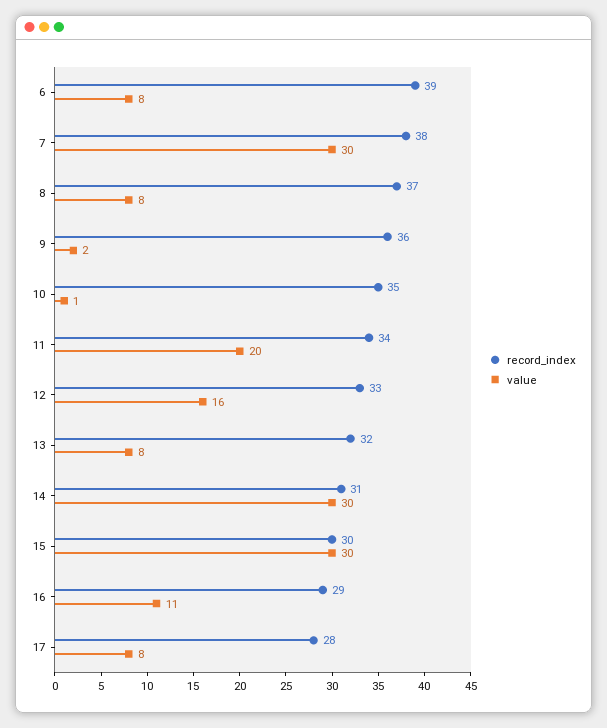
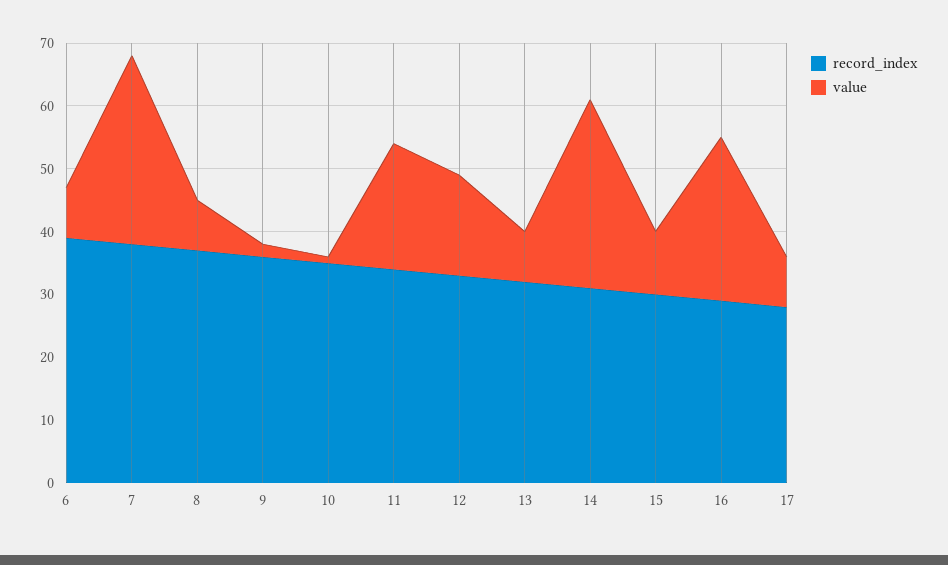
  {
    "record_index": {
      "6": 39,
      "7": 38,
      "8": 37,
      "9": 36,
      "10": 35,
      "11": 34,
      "12": 33,
      "13": 32,
      "14": 31,
      "15": 30,
      "16": 29,
      "17": 28
    },
    "value": {
      "6": 8,
      "7": 30,
      "8": 8,
      "9": 2,
      "10": 1,
      "11": 20,
      "12": 16,
      "13": 8,
      "14": 30,
-     "15": 30,
+     "15": 10,
-     "16": 11,
+     "16": 25,
      "17": 8
    }
  }

